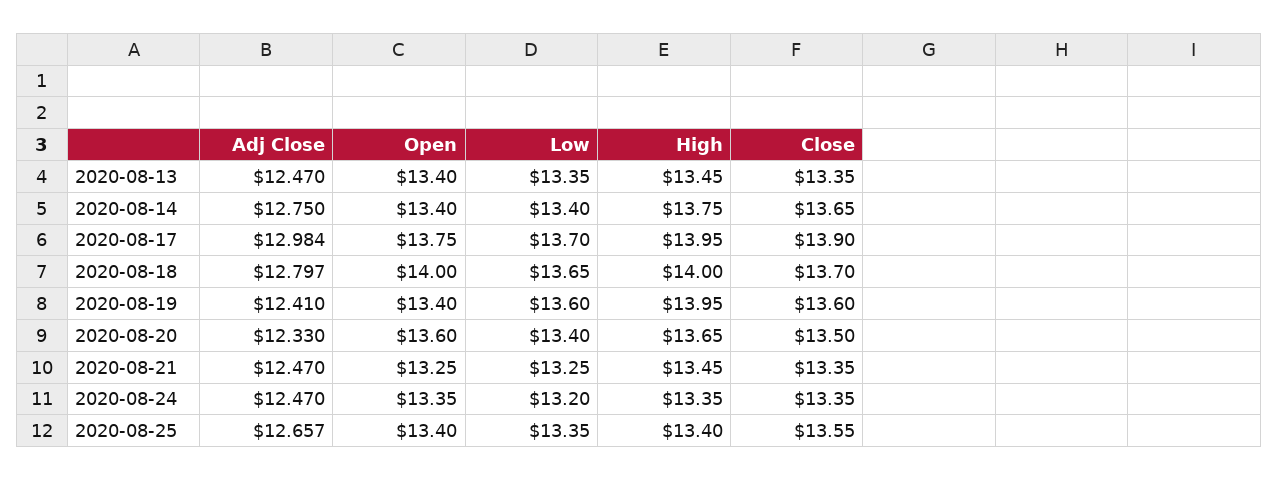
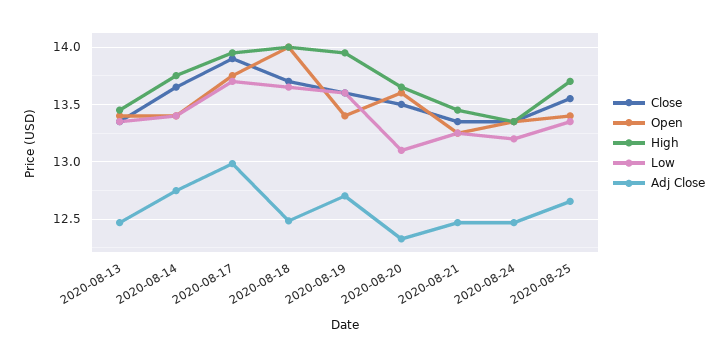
  {
    "Adj Close": {
      "2020-08-13": 12.47,
      "2020-08-14": 12.75,
      "2020-08-17": 12.984,
-     "2020-08-18": 12.797,
+     "2020-08-18": 12.5,
-     "2020-08-19": 12.41,
+     "2020-08-19": 12.7,
      "2020-08-20": 12.33,
      "2020-08-21": 12.47,
      "2020-08-24": 12.47,
      "2020-08-25": 12.657
    },
    "Open": {
      "2020-08-13": 13.4,
      "2020-08-14": 13.4,
      "2020-08-17": 13.75,
      "2020-08-18": 14,
      "2020-08-19": 13.4,
      "2020-08-20": 13.6,
      "2020-08-21": 13.25,
      "2020-08-24": 13.35,
      "2020-08-25": 13.4
    },
    "Low": {
      "2020-08-13": 13.35,
      "2020-08-14": 13.4,
      "2020-08-17": 13.7,
      "2020-08-18": 13.65,
      "2020-08-19": 13.6,
-     "2020-08-20": 13.4,
+     "2020-08-20": 13.1,
      "2020-08-21": 13.25,
      "2020-08-24": 13.2,
      "2020-08-25": 13.35
    },
    "High": {
      "2020-08-13": 13.45,
      "2020-08-14": 13.75,
      "2020-08-17": 13.95,
      "2020-08-18": 14,
      "2020-08-19": 13.95,
      "2020-08-20": 13.65,
      "2020-08-21": 13.45,
      "2020-08-24": 13.35,
-     "2020-08-25": 13.4
+     "2020-08-25": 13.7
    },
    "Close": {
      "2020-08-13": 13.35,
      "2020-08-14": 13.65,
      "2020-08-17": 13.9,
      "2020-08-18": 13.7,
      "2020-08-19": 13.6,
      "2020-08-20": 13.5,
      "2020-08-21": 13.35,
      "2020-08-24": 13.35,
      "2020-08-25": 13.55
    }
  }

